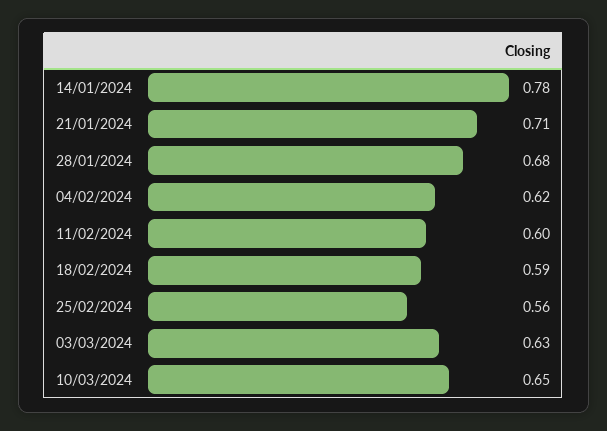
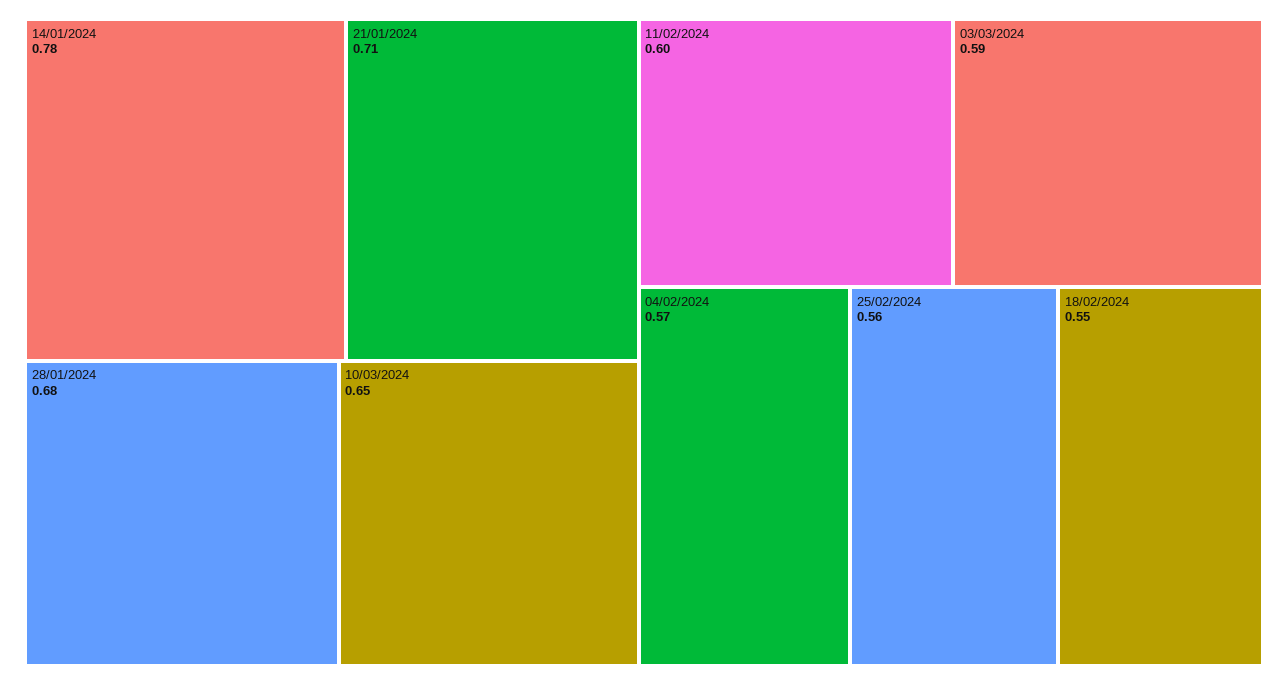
  {
    "14/01/2024": 0.78,
    "21/01/2024": 0.71,
    "28/01/2024": 0.68,
-   "04/02/2024": 0.62,
+   "04/02/2024": 0.57,
    "11/02/2024": 0.6,
-   "18/02/2024": 0.59,
+   "18/02/2024": 0.55,
    "25/02/2024": 0.56,
-   "03/03/2024": 0.63,
+   "03/03/2024": 0.59,
    "10/03/2024": 0.65
  }

